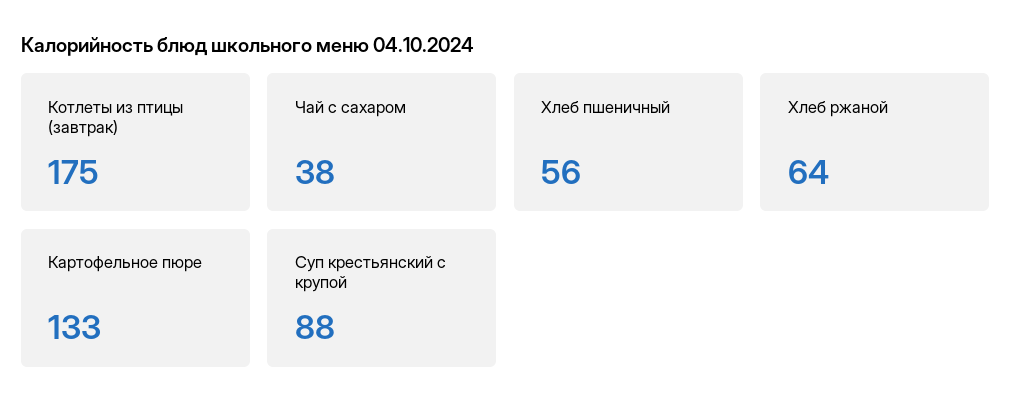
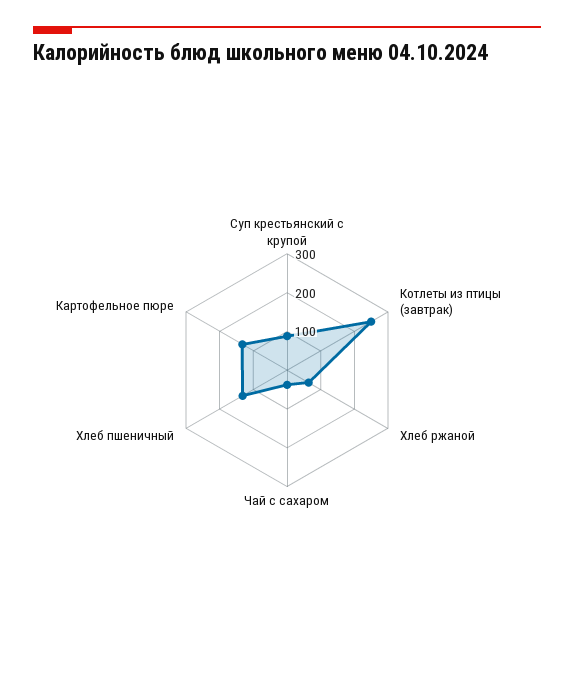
  {
-   "Котлеты из птицы (завтрак)": 175,
+   "Котлеты из птицы (завтрак)": 250,
    "Чай с сахаром": 38,
-   "Хлеб пшеничный": 56,
+   "Хлеб пшеничный": 125,
    "Хлеб ржаной": 64,
    "Картофельное пюре": 133,
    "Суп крестьянский с крупой": 88
  }

